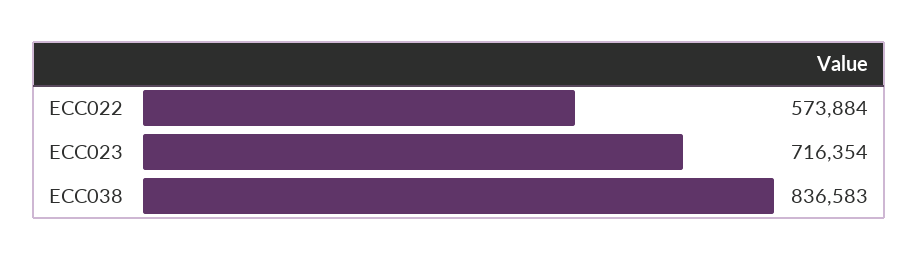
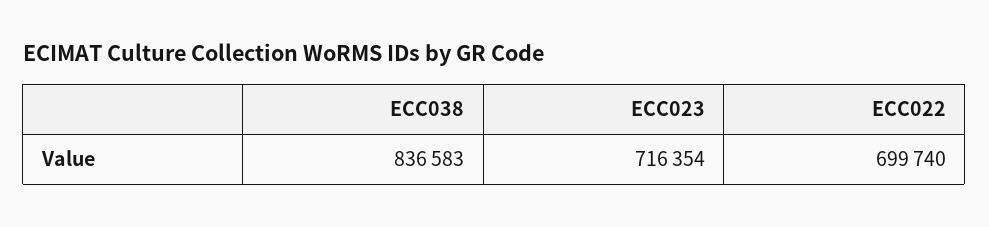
  {
-   "ECC022": 573884,
+   "ECC022": 699740,
    "ECC023": 716354,
    "ECC038": 836583
  }

